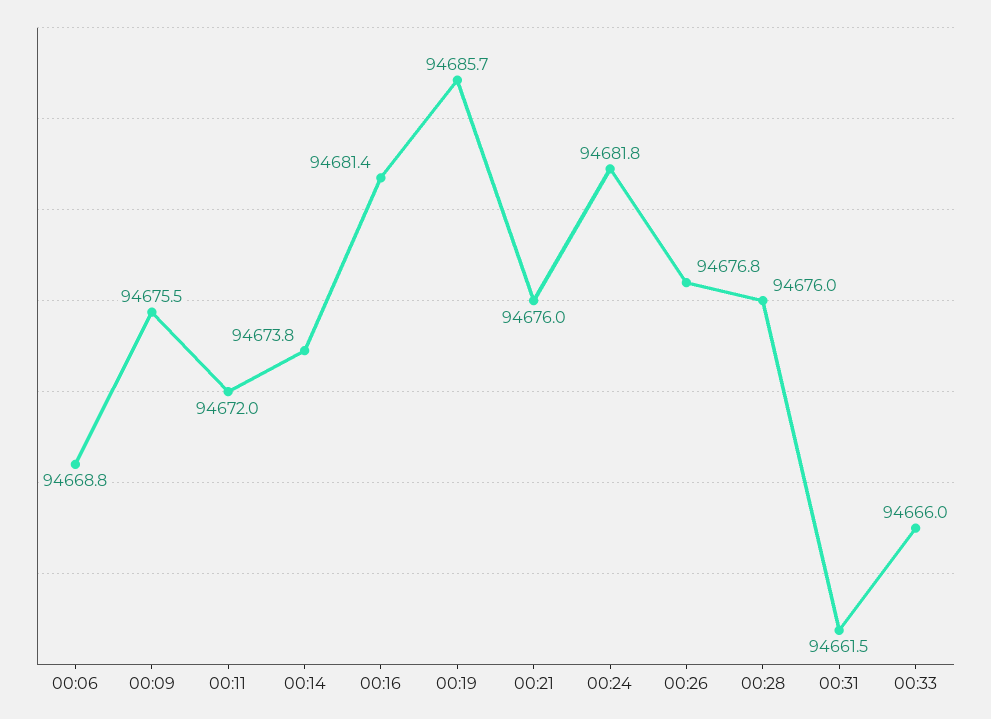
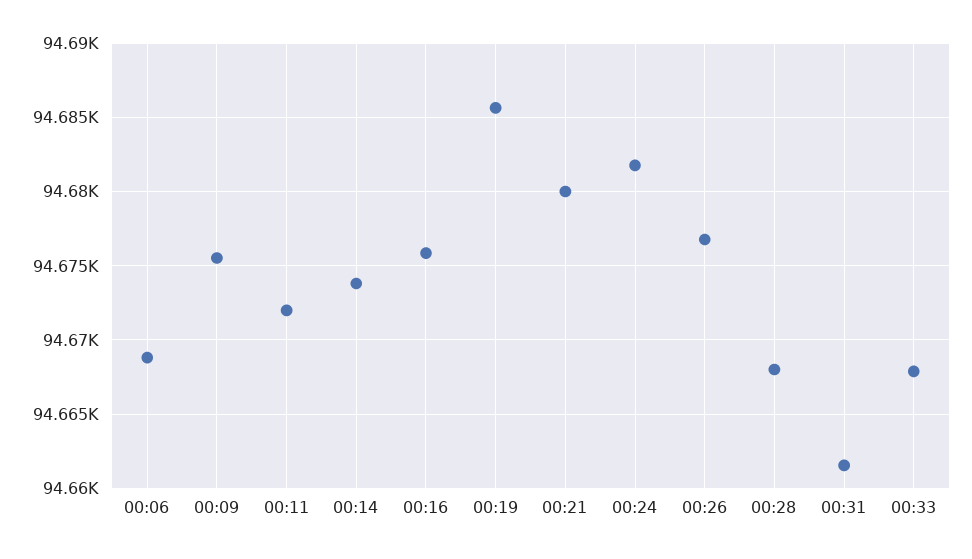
  {
    "00:06": 94668.8,
    "00:09": 94675.5,
    "00:11": 94672,
    "00:14": 94673.8,
-   "00:16": 94681.4,
+   "00:16": 94676,
    "00:19": 94685.7,
-   "00:21": 94676,
+   "00:21": 94680,
    "00:24": 94681.8,
    "00:26": 94676.8,
-   "00:28": 94676,
+   "00:28": 94668,
    "00:31": 94661.5,
-   "00:33": 94666
+   "00:33": 94668
  }

